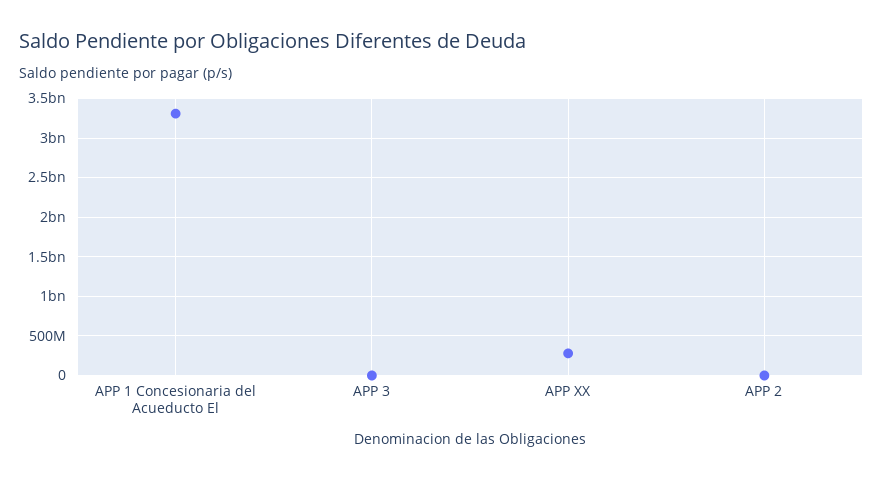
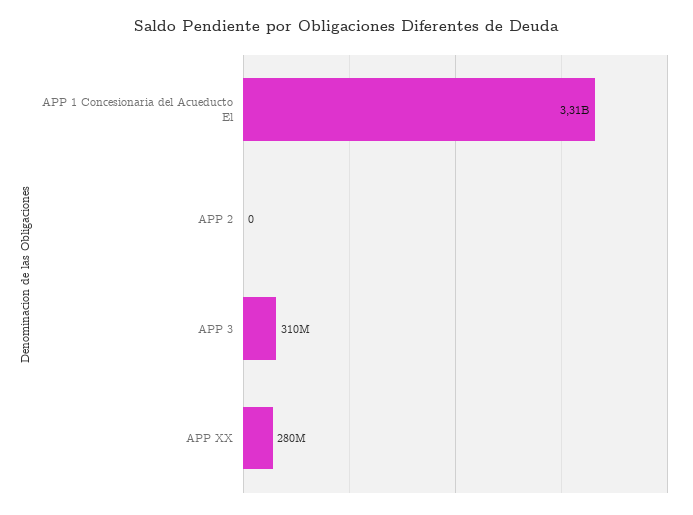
  {
    "APP 1 Concesionaria del Acueducto El": 3310000000,
-   "APP 3": 0,
+   "APP 3": 310000000,
    "APP XX": 280000000,
    "APP 2": 0
  }

